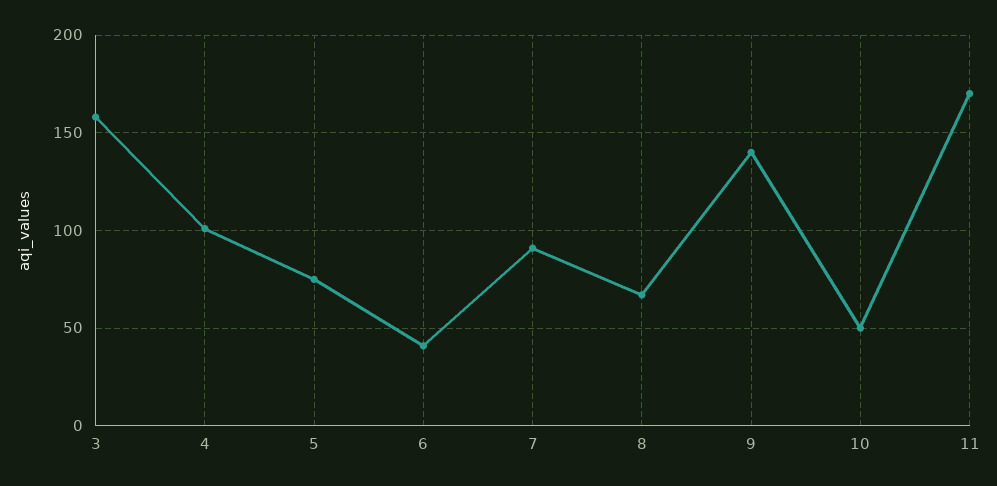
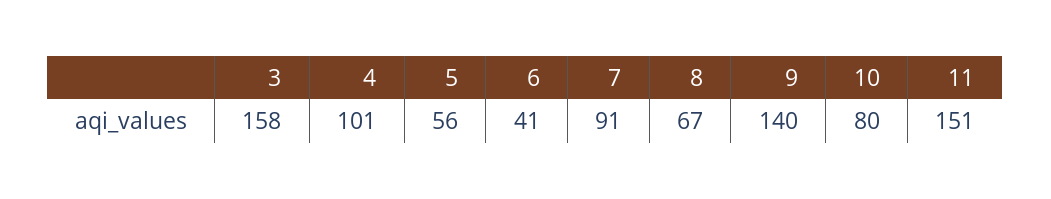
  {
    "3": 158,
    "4": 101,
-   "5": 75,
+   "5": 56,
    "6": 41,
    "7": 91,
    "8": 67,
    "9": 140,
-   "10": 50,
+   "10": 80,
-   "11": 170
+   "11": 151
  }

